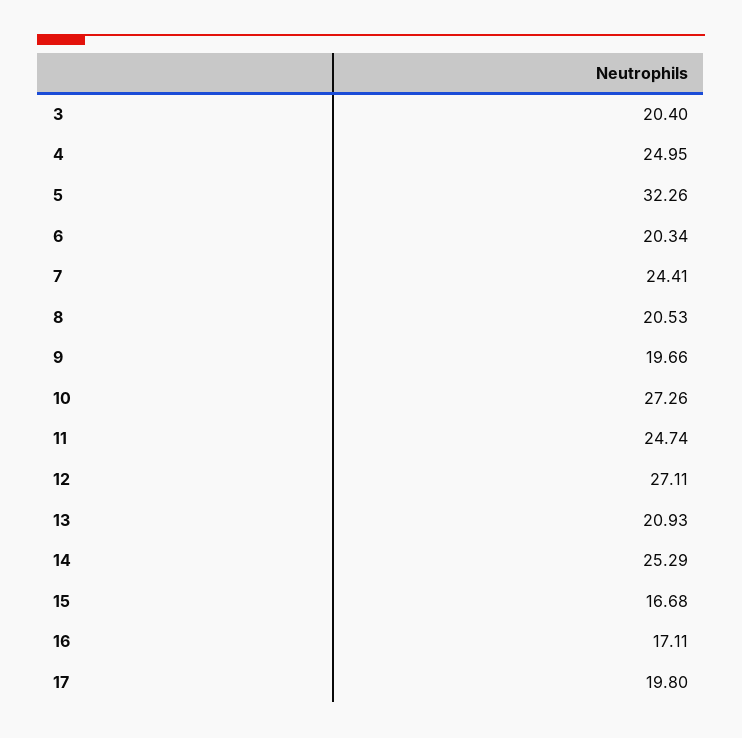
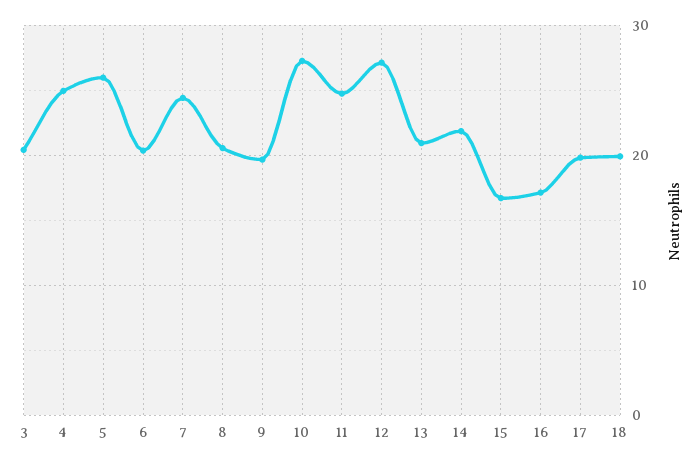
  {
    "3": 20.4,
    "4": 24.95,
-   "5": 32.26,
+   "5": 26,
    "6": 20.34,
    "7": 24.41,
    "8": 20.53,
    "9": 19.66,
    "10": 27.26,
    "11": 24.74,
    "12": 27.11,
    "13": 20.93,
-   "14": 25.29,
+   "14": 22,
    "15": 16.68,
    "16": 17.11,
-   "17": 19.8
+   "17": 19.8,
+   "18": 20
  }

